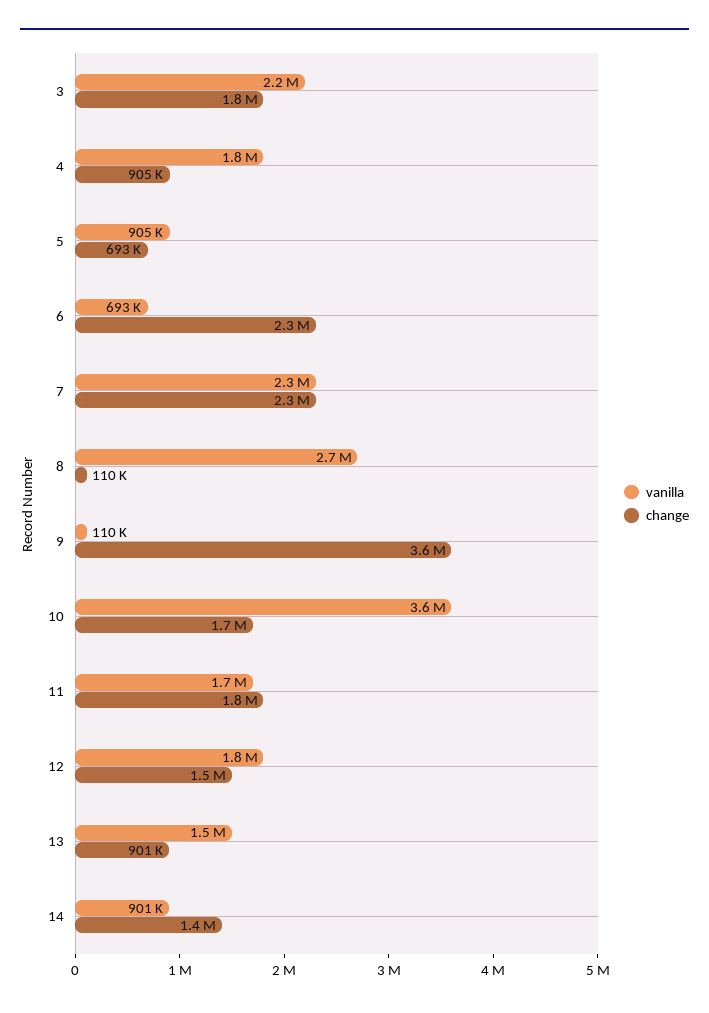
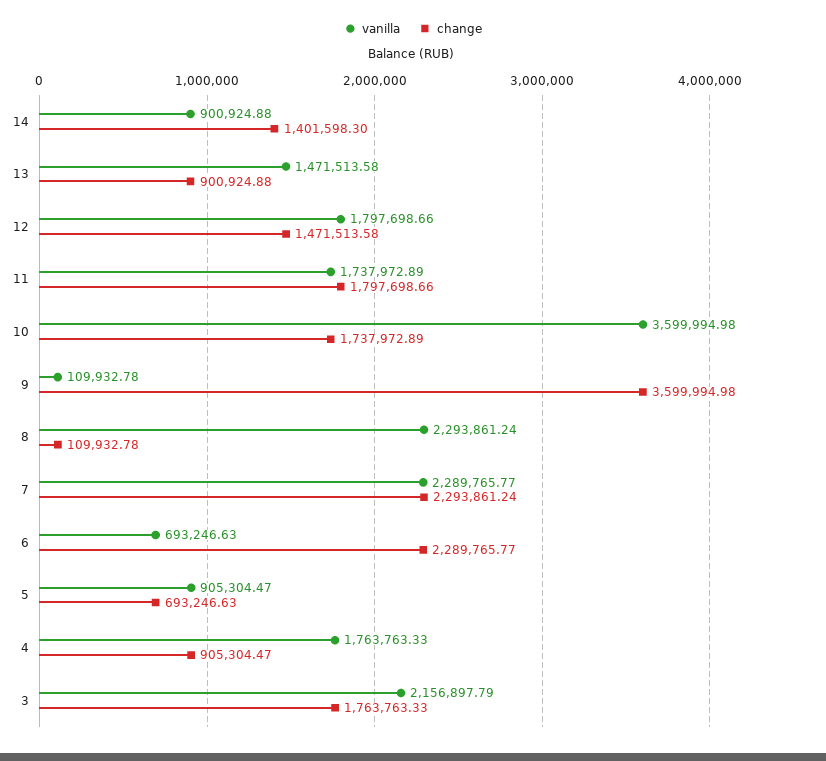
  {
    "vanilla": {
      "3": 2156897.79,
      "4": 1763763.33,
      "5": 905304.47,
      "6": 693246.63,
      "7": 2289765.77,
-     "8": 2700000,
+     "8": 2293861.24,
      "9": 109932.78,
      "10": 3599994.98,
      "11": 1737972.89,
      "12": 1797698.66,
      "13": 1471513.58,
      "14": 900924.88
    },
    "change": {
      "3": 1763763.33,
      "4": 905304.47,
      "5": 693246.63,
      "6": 2289765.77,
      "7": 2293861.24,
      "8": 109932.78,
      "9": 3599994.98,
      "10": 1737972.89,
      "11": 1797698.66,
      "12": 1471513.58,
      "13": 900924.88,
      "14": 1401598.3
    }
  }

